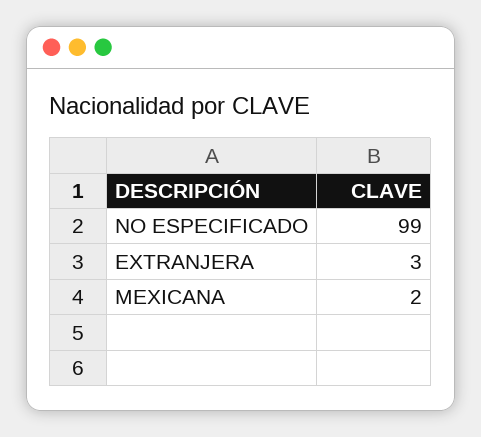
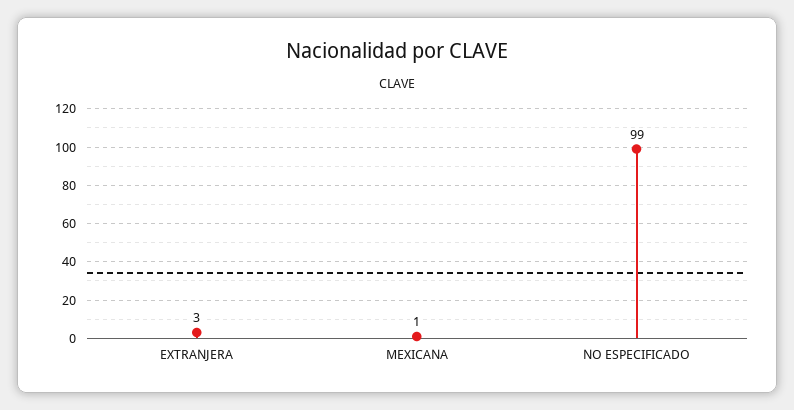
  {
    "NO ESPECIFICADO": 99,
    "EXTRANJERA": 3,
-   "MEXICANA": 2
+   "MEXICANA": 1
  }

